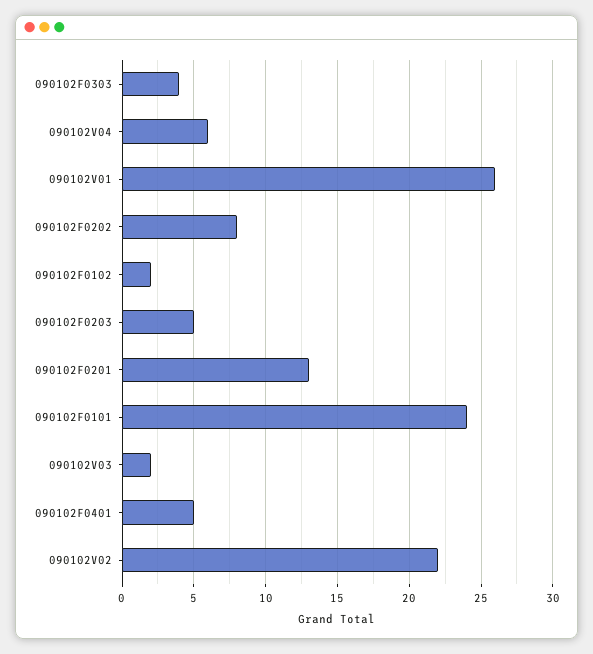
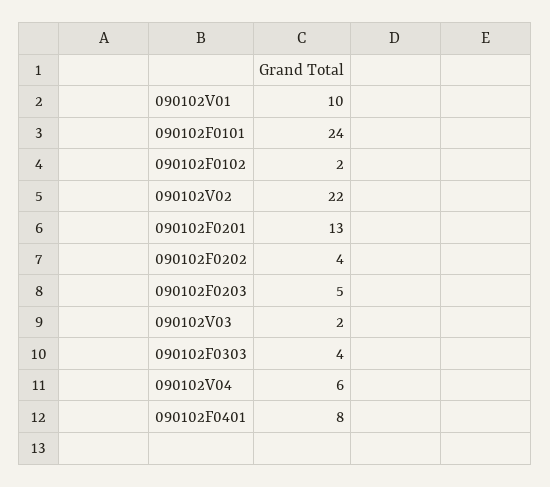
  {
    "090102F0303": 4,
    "090102V04": 6,
-   "090102V01": 26,
+   "090102V01": 10,
-   "090102F0202": 8,
+   "090102F0202": 4,
    "090102F0102": 2,
    "090102F0203": 5,
    "090102F0201": 13,
    "090102F0101": 24,
    "090102V03": 2,
-   "090102F0401": 5,
+   "090102F0401": 8,
    "090102V02": 22
  }

